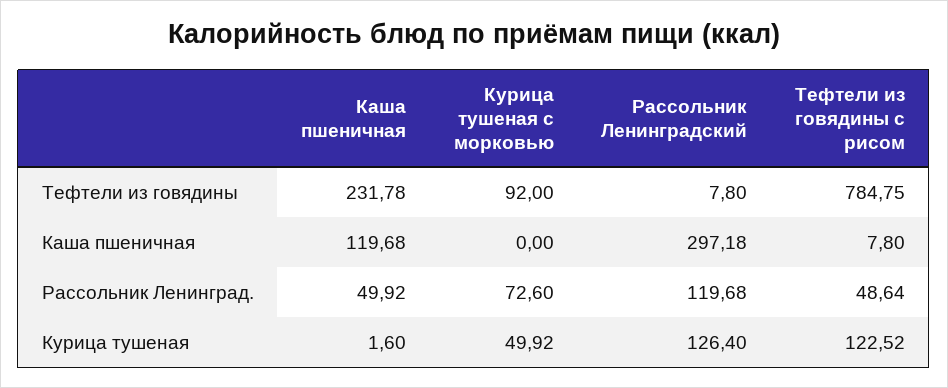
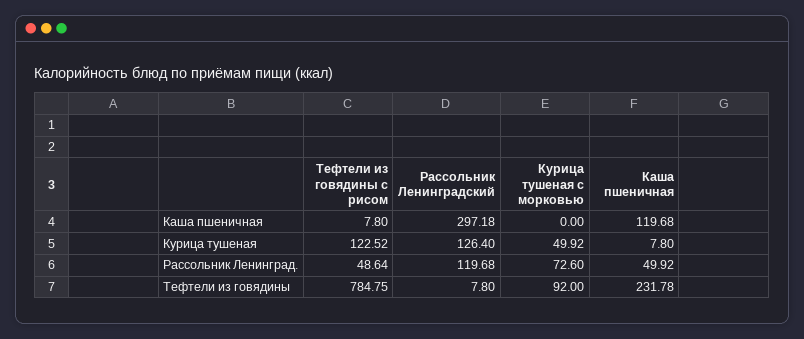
  {
    "Каша пшеничная": {
      "Тефтели из говядины": 231.78,
      "Каша пшеничная": 119.68,
      "Рассольник Ленинград.": 49.92,
-     "Курица тушеная": 1.6
+     "Курица тушеная": 7.8
    },
    "Курица тушеная с морковью": {
      "Тефтели из говядины": 92,
      "Каша пшеничная": 0,
      "Рассольник Ленинград.": 72.6,
      "Курица тушеная": 49.92
    },
    "Рассольник Ленинградский": {
      "Тефтели из говядины": 7.8,
      "Каша пшеничная": 297.18,
      "Рассольник Ленинград.": 119.68,
      "Курица тушеная": 126.4
    },
    "Тефтели из говядины с рисом": {
      "Тефтели из говядины": 784.75,
      "Каша пшеничная": 7.8,
      "Рассольник Ленинград.": 48.64,
      "Курица тушеная": 122.52
    }
  }

